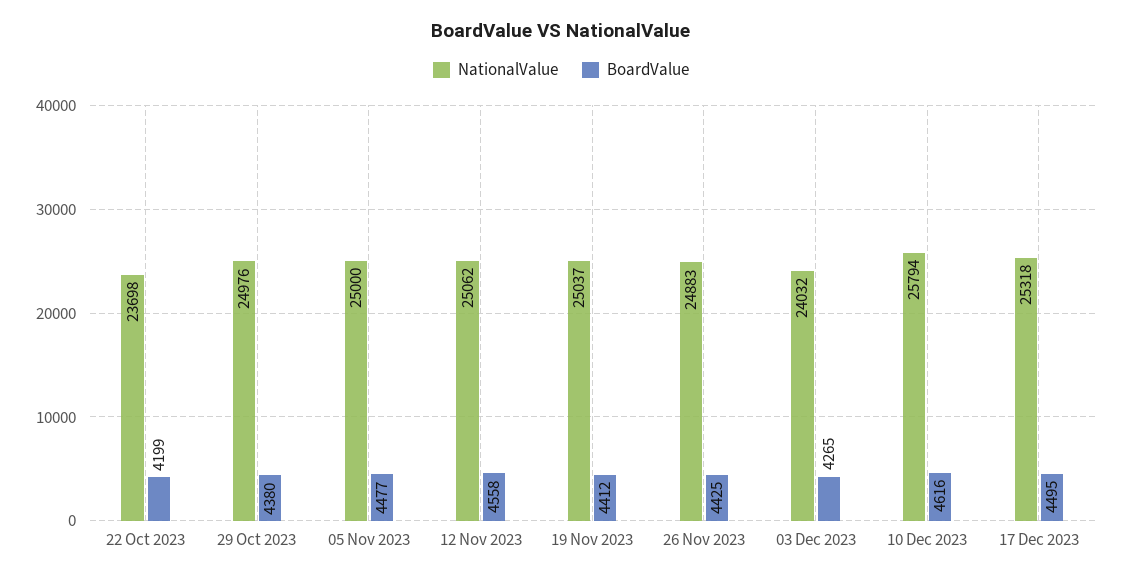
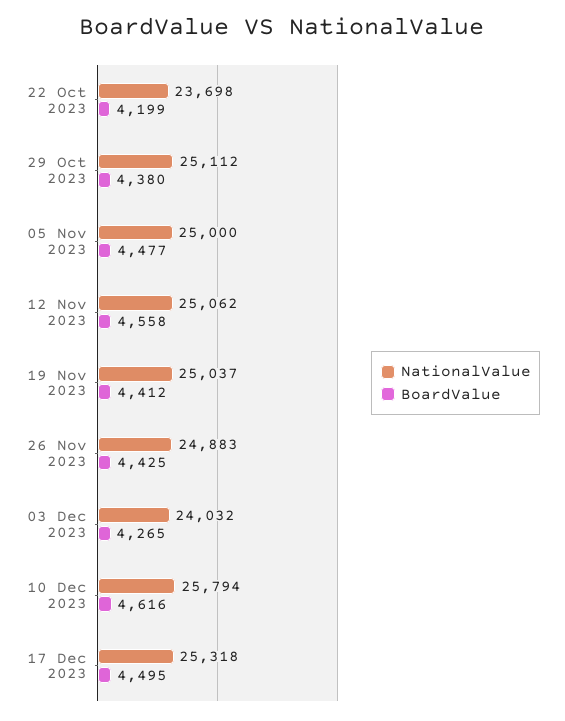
  {
    "NationalValue": {
      "22 Oct 2023": 23698,
-     "29 Oct 2023": 24976,
+     "29 Oct 2023": 25112,
      "05 Nov 2023": 25000,
      "12 Nov 2023": 25062,
      "19 Nov 2023": 25037,
      "26 Nov 2023": 24883,
      "03 Dec 2023": 24032,
      "10 Dec 2023": 25794,
      "17 Dec 2023": 25318
    },
    "BoardValue": {
      "22 Oct 2023": 4199,
      "29 Oct 2023": 4380,
      "05 Nov 2023": 4477,
      "12 Nov 2023": 4558,
      "19 Nov 2023": 4412,
      "26 Nov 2023": 4425,
      "03 Dec 2023": 4265,
      "10 Dec 2023": 4616,
      "17 Dec 2023": 4495
    }
  }

